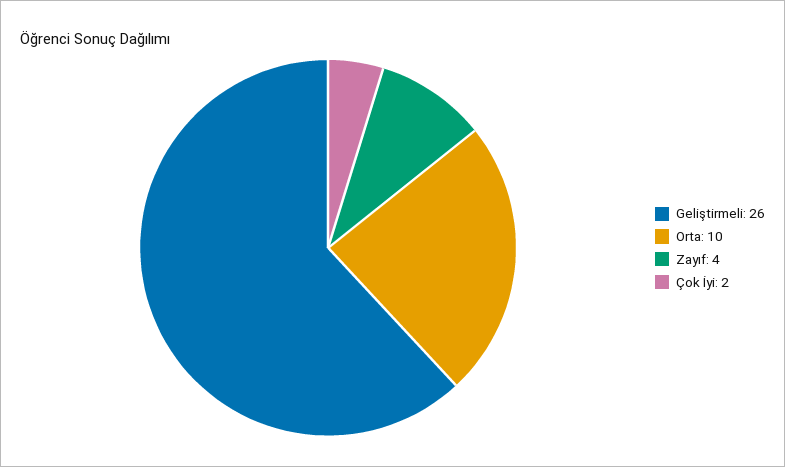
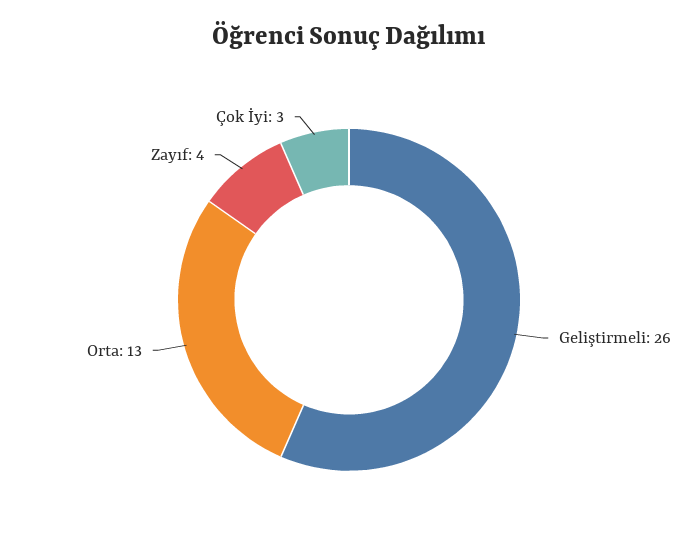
  {
    "Geliştirmeli": 26,
-   "Orta": 10,
+   "Orta": 13,
    "Zayıf": 4,
-   "Çok İyi": 2
+   "Çok İyi": 3
  }

